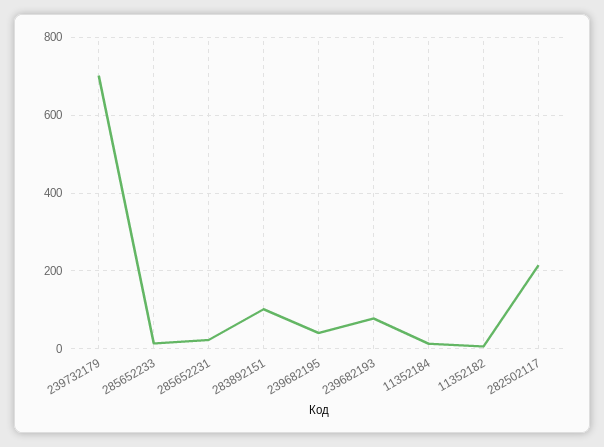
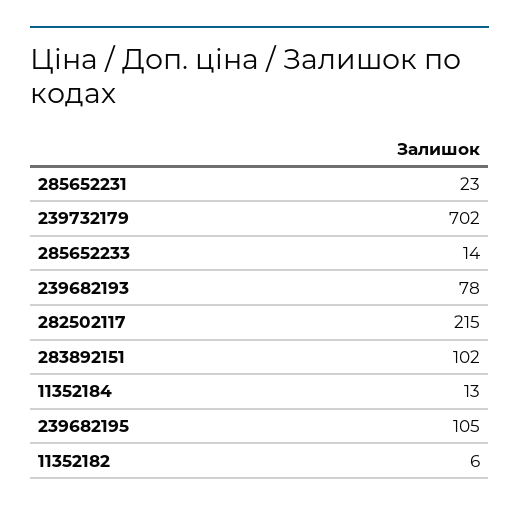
  {
    "239732179": 702,
    "285652233": 14,
    "285652231": 23,
    "283892151": 102,
-   "239682195": 40,
+   "239682195": 105,
    "239682193": 78,
    "11352184": 13,
    "11352182": 6,
    "282502117": 215
  }

